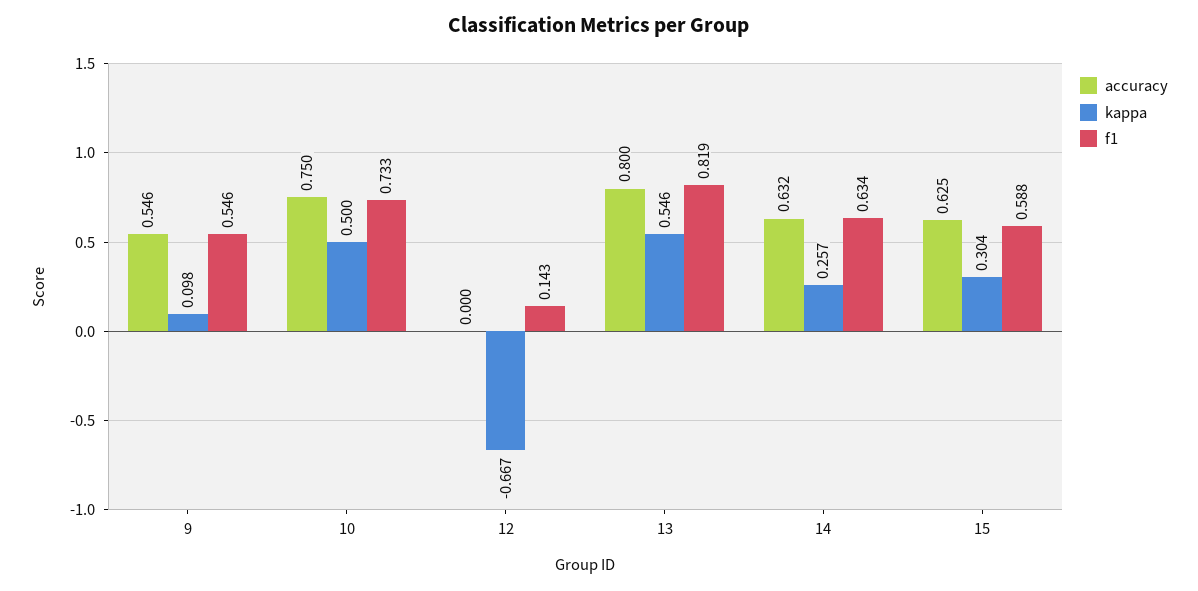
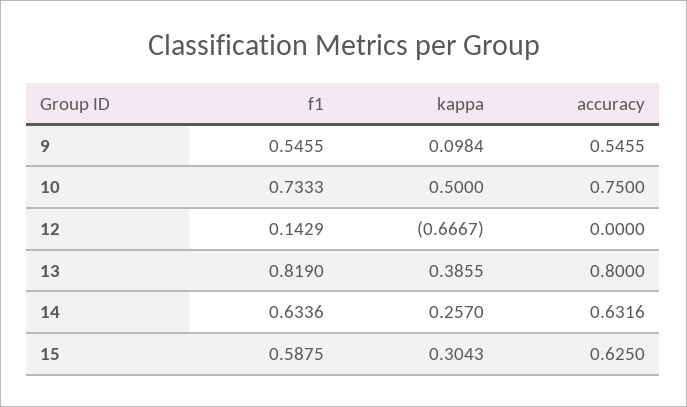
  {
    "accuracy": {
      "9": 0.5455,
      "10": 0.75,
      "12": 0,
      "13": 0.8,
      "14": 0.6316,
      "15": 0.625
    },
    "kappa": {
      "9": 0.0984,
      "10": 0.5,
      "12": -0.6667,
-     "13": 0.546,
+     "13": 0.3855,
      "14": 0.257,
      "15": 0.3043
    },
    "f1": {
      "9": 0.5455,
      "10": 0.7333,
      "12": 0.1429,
      "13": 0.819,
      "14": 0.6336,
      "15": 0.5875
    }
  }

